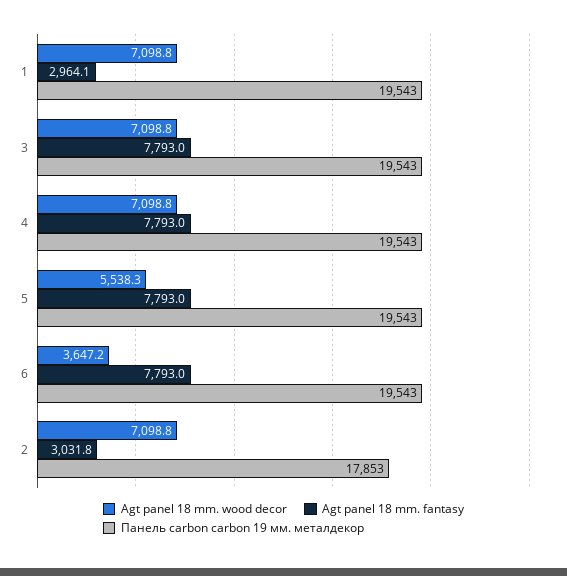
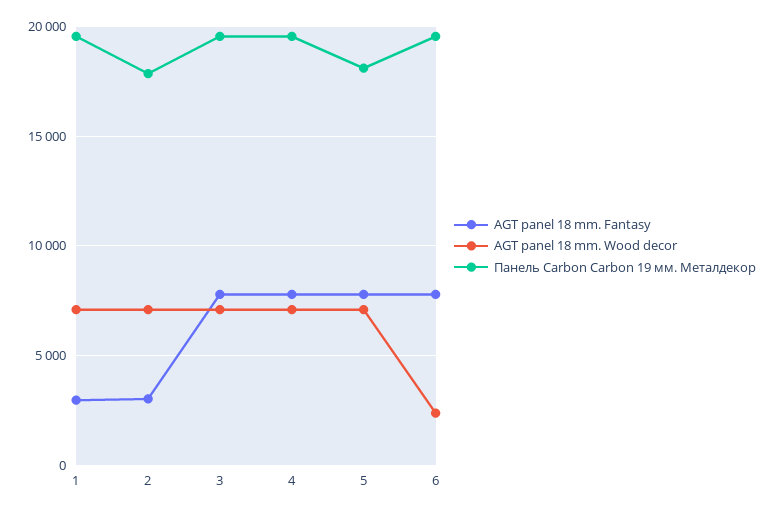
  {
    "Agt panel 18 mm. wood decor": {
      "1": 7098.8,
      "3": 7098.8,
      "4": 7098.8,
-     "5": 5538.3,
+     "5": 7000,
-     "6": 3647.2,
+     "6": 2500,
      "2": 7098.8
    },
    "Agt panel 18 mm. fantasy": {
      "1": 2964.1,
      "3": 7793,
      "4": 7793,
      "5": 7793,
      "6": 7793,
      "2": 3031.8
    },
    "Панель carbon carbon 19 мм. металдекор": {
      "1": 19543,
      "3": 19543,
      "4": 19543,
-     "5": 19543,
+     "5": 18000,
      "6": 19543,
      "2": 17853
    }
  }

